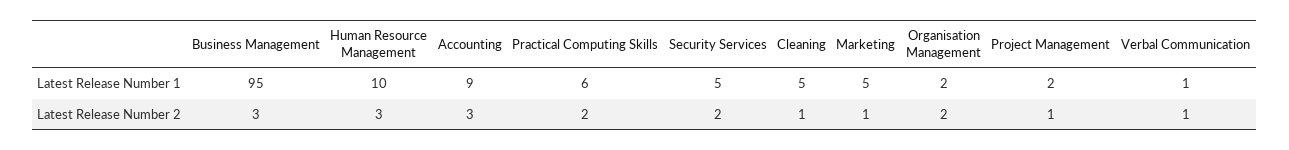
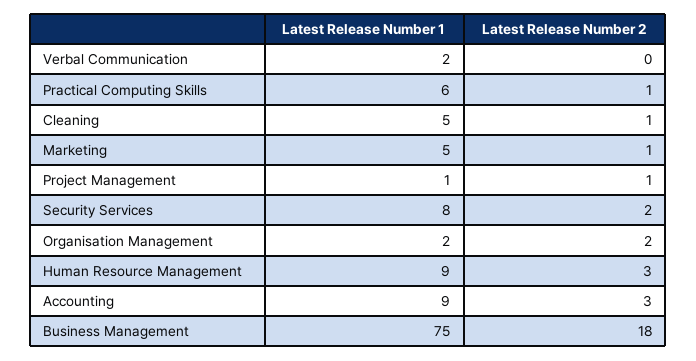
  {
    "Business Management": {
-     "Latest Release Number 1": 95,
+     "Latest Release Number 1": 75,
-     "Latest Release Number 2": 3
+     "Latest Release Number 2": 18
    },
    "Human Resource Management": {
-     "Latest Release Number 1": 10,
+     "Latest Release Number 1": 9,
      "Latest Release Number 2": 3
    },
    "Accounting": {
      "Latest Release Number 1": 9,
      "Latest Release Number 2": 3
    },
    "Practical Computing Skills": {
      "Latest Release Number 1": 6,
-     "Latest Release Number 2": 2
+     "Latest Release Number 2": 1
    },
    "Security Services": {
-     "Latest Release Number 1": 5,
+     "Latest Release Number 1": 8,
      "Latest Release Number 2": 2
    },
    "Cleaning": {
      "Latest Release Number 1": 5,
      "Latest Release Number 2": 1
    },
    "Marketing": {
      "Latest Release Number 1": 5,
      "Latest Release Number 2": 1
    },
    "Organisation Management": {
      "Latest Release Number 1": 2,
      "Latest Release Number 2": 2
    },
    "Project Management": {
-     "Latest Release Number 1": 2,
+     "Latest Release Number 1": 1,
      "Latest Release Number 2": 1
    },
    "Verbal Communication": {
-     "Latest Release Number 1": 1,
+     "Latest Release Number 1": 2,
-     "Latest Release Number 2": 1
+     "Latest Release Number 2": 0
    }
  }

